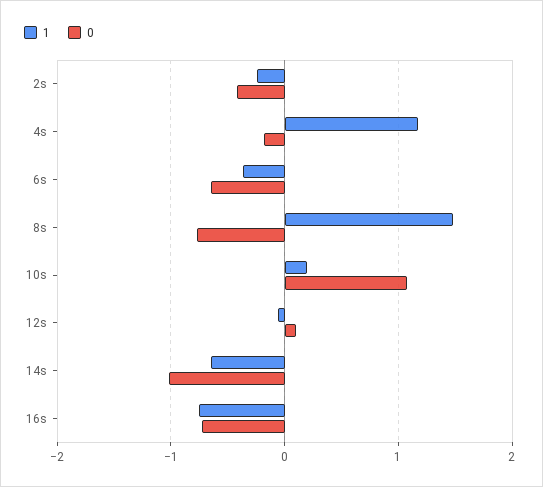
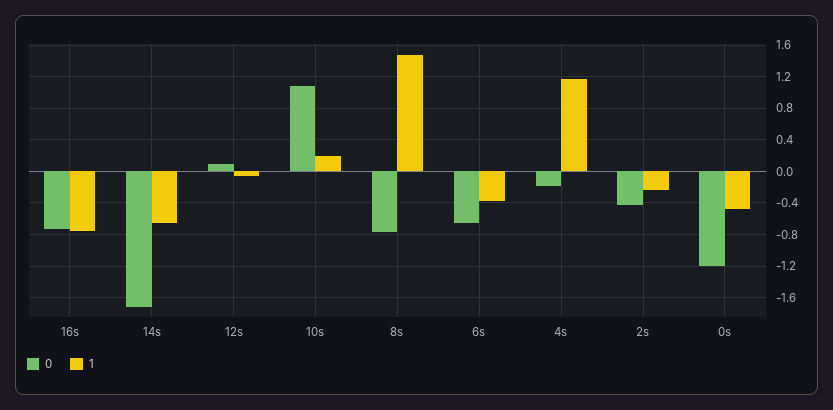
  {
    "1": {
      "2s": -0.2,
      "4s": 1.2,
      "6s": -0.4,
      "8s": 1.5,
      "10s": 0.2,
      "12s": -0.1,
      "14s": -0.7,
-     "16s": -0.8
+     "16s": -0.8,
+     "0s": -0.5
    },
    "0": {
      "2s": -0.4,
      "4s": -0.2,
      "6s": -0.7,
      "8s": -0.8,
      "10s": 1.1,
      "12s": 0.1,
-     "14s": -1,
+     "14s": -1.7,
-     "16s": -0.7
+     "16s": -0.7,
+     "0s": -1.2
    }
  }

